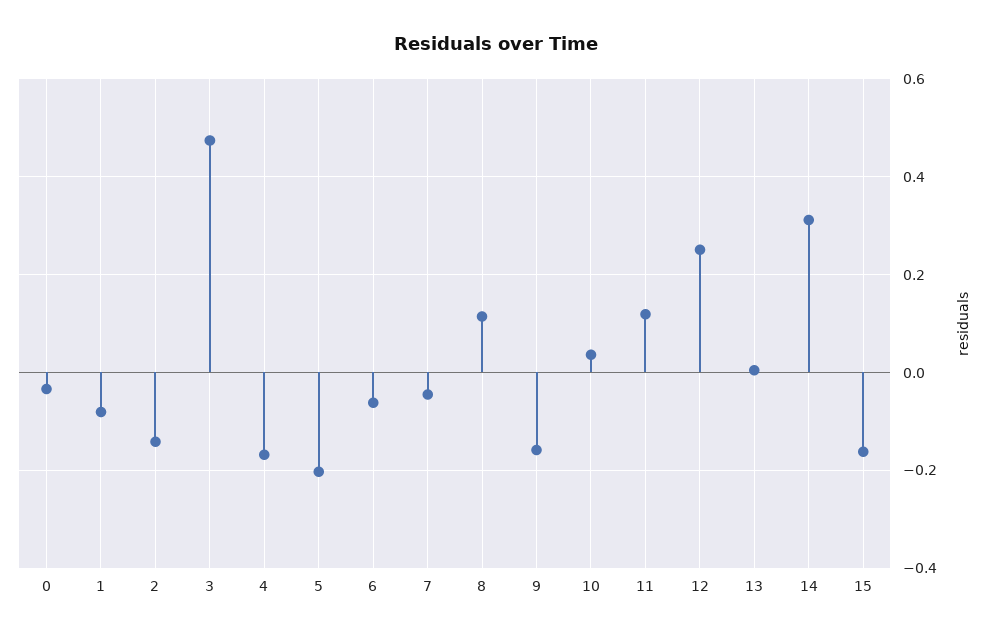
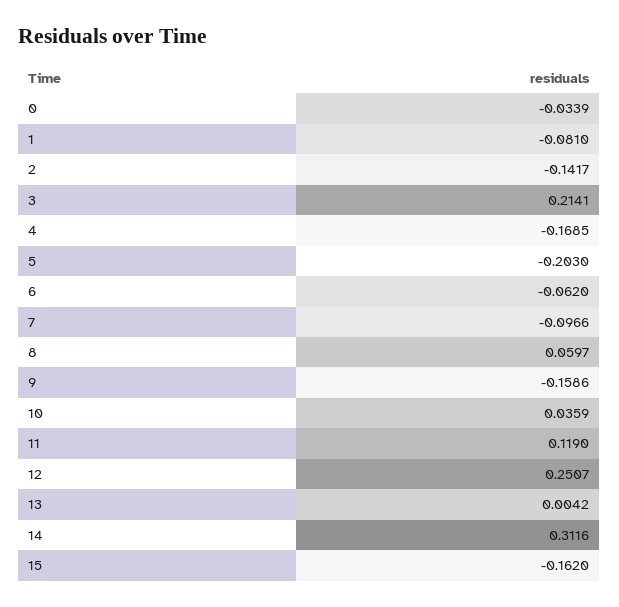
  {
    "0": -0.0339,
    "1": -0.081,
    "2": -0.1417,
-   "3": 0.48,
+   "3": 0.2141,
    "4": -0.1685,
    "5": -0.203,
    "6": -0.062,
-   "7": -0.04,
+   "7": -0.0966,
-   "8": 0.12,
+   "8": 0.0597,
    "9": -0.1586,
    "10": 0.0359,
    "11": 0.119,
    "12": 0.2507,
    "13": 0.0042,
    "14": 0.3116,
    "15": -0.162
  }

